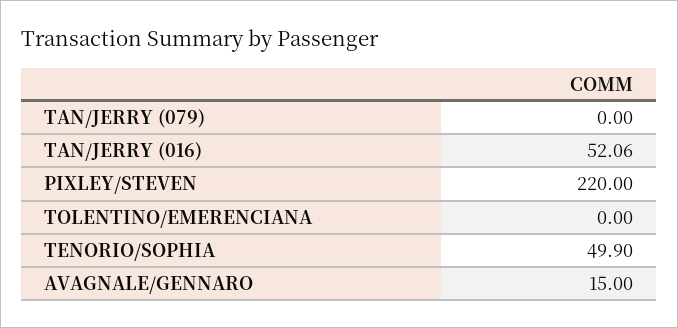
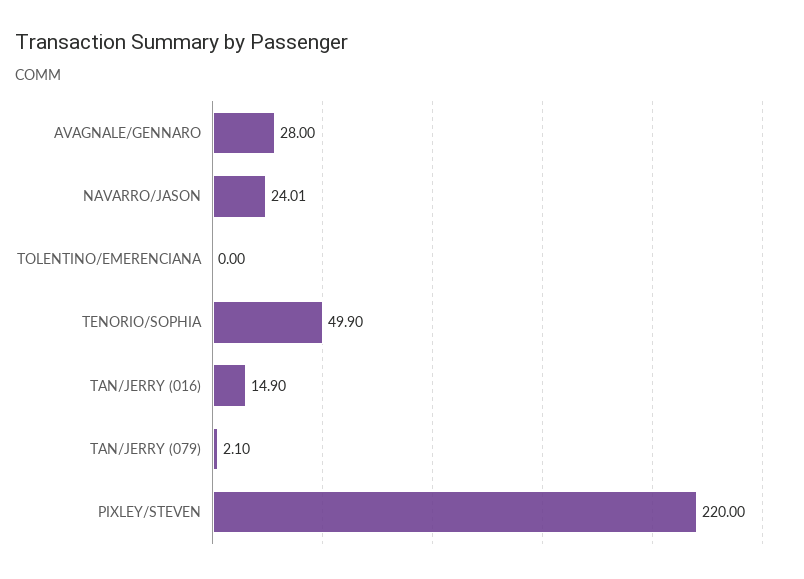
  {
-   "TAN/JERRY (079)": 0,
+   "TAN/JERRY (079)": 2.1,
-   "TAN/JERRY (016)": 52.06,
+   "TAN/JERRY (016)": 14.9,
    "PIXLEY/STEVEN": 220,
    "TOLENTINO/EMERENCIANA": 0,
    "TENORIO/SOPHIA": 49.9,
-   "AVAGNALE/GENNARO": 15
+   "AVAGNALE/GENNARO": 28,
+   "NAVARRO/JASON": 24.01
  }

